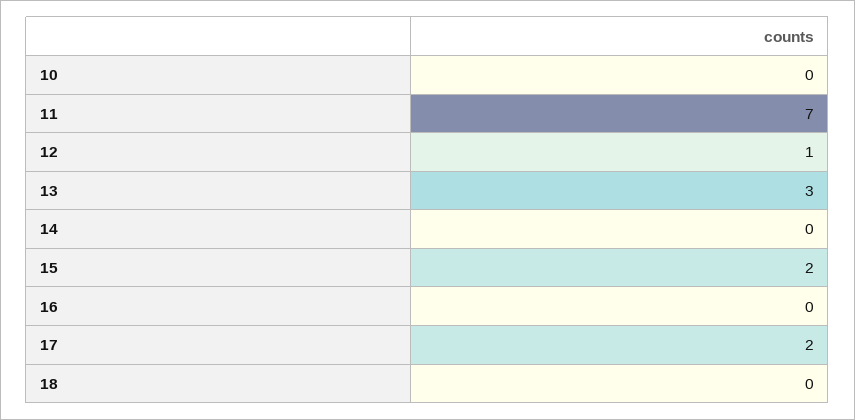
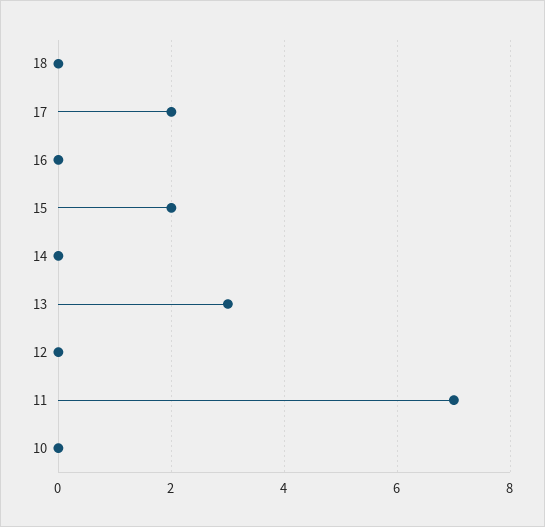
  {
    "10": 0,
    "11": 7,
-   "12": 1,
+   "12": 0,
    "13": 3,
    "14": 0,
    "15": 2,
    "16": 0,
    "17": 2,
    "18": 0
  }

